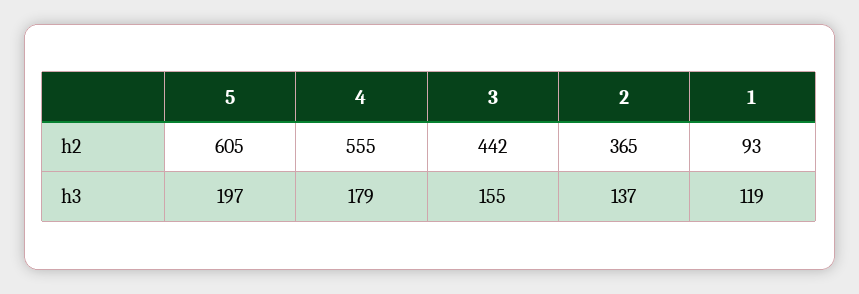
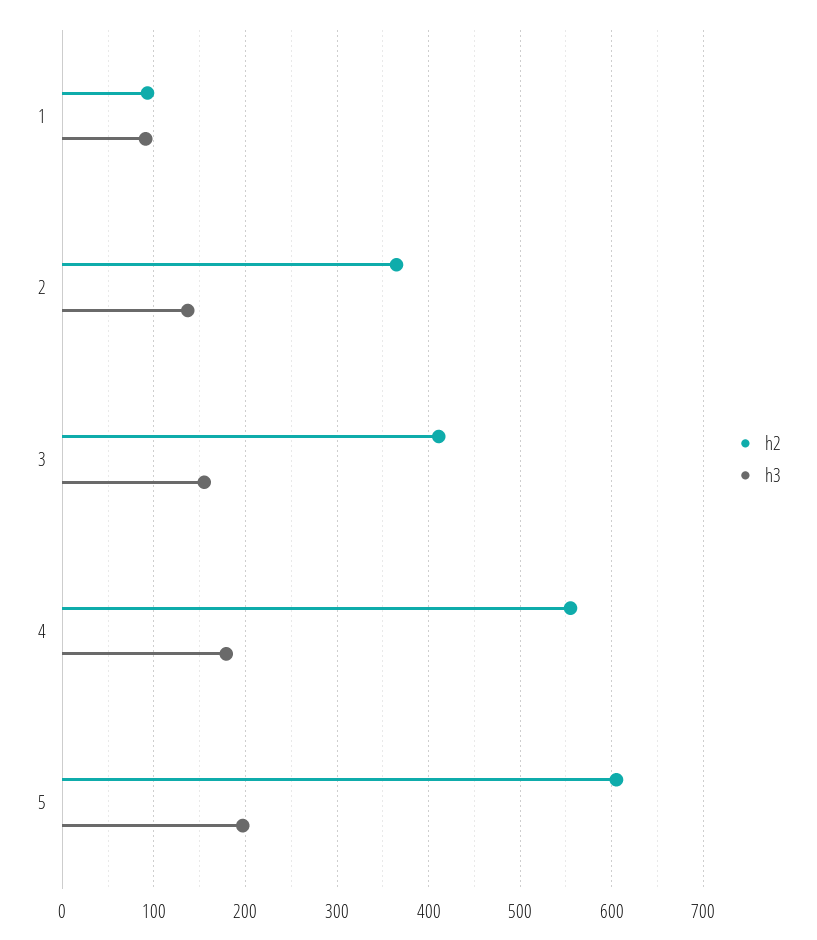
  {
    "h2": {
      "5": 605,
      "4": 555,
-     "3": 442,
+     "3": 410,
      "2": 365,
      "1": 93
    },
    "h3": {
      "5": 197,
      "4": 179,
      "3": 155,
      "2": 137,
-     "1": 119
+     "1": 90
    }
  }

